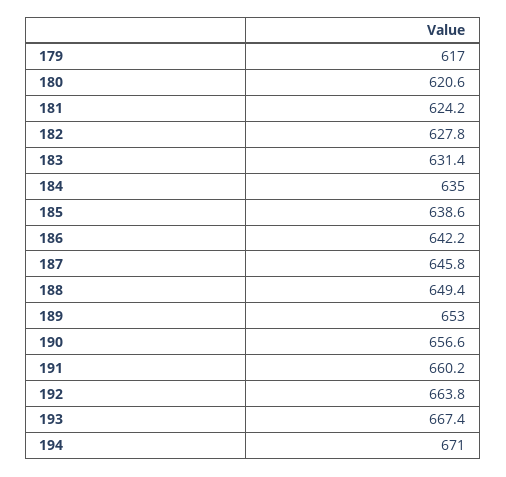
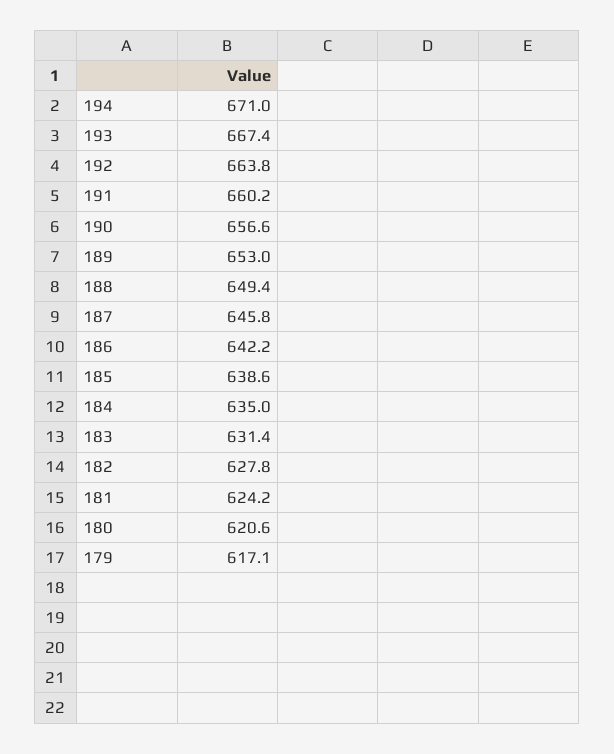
  {
-   "179": 617,
+   "179": 617.1,
    "180": 620.6,
    "181": 624.2,
    "182": 627.8,
    "183": 631.4,
    "184": 635,
    "185": 638.6,
    "186": 642.2,
    "187": 645.8,
    "188": 649.4,
    "189": 653,
    "190": 656.6,
    "191": 660.2,
    "192": 663.8,
    "193": 667.4,
    "194": 671
  }

